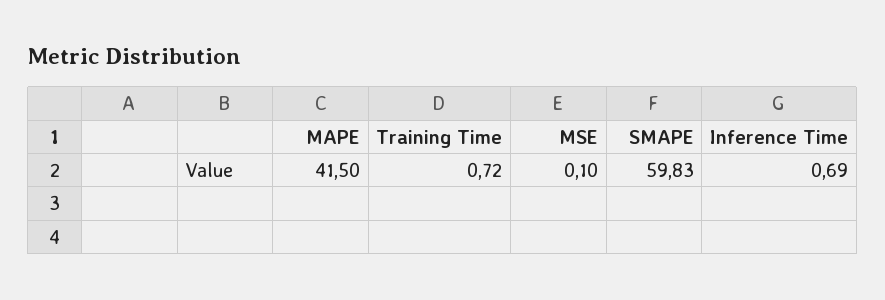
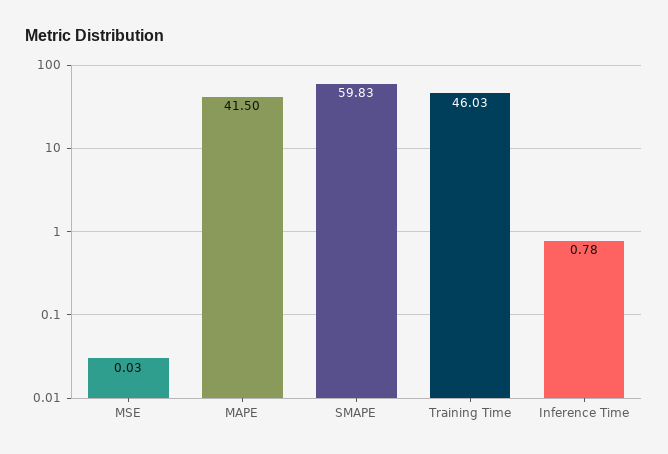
  {
    "MAPE": 41.5,
-   "Training Time": 0.72,
+   "Training Time": 46.03,
-   "MSE": 0.1,
+   "MSE": 0.03,
    "SMAPE": 59.83,
-   "Inference Time": 0.69
+   "Inference Time": 0.78
  }

